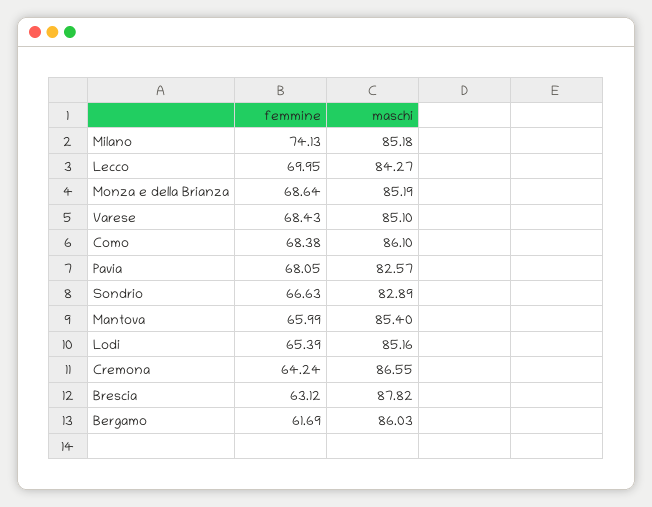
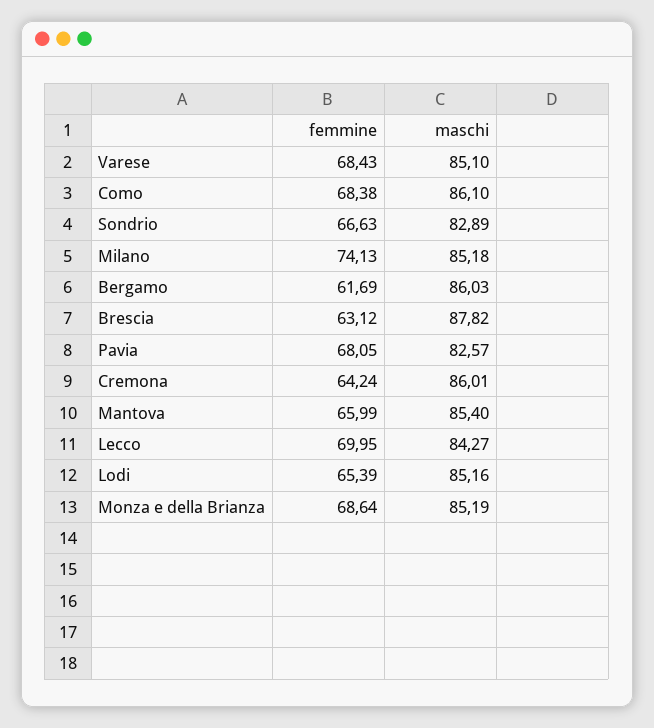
  {
    "femmine": {
      "Milano": 74.13,
      "Lecco": 69.95,
      "Monza e della Brianza": 68.64,
      "Varese": 68.43,
      "Como": 68.38,
      "Pavia": 68.05,
      "Sondrio": 66.63,
      "Mantova": 65.99,
      "Lodi": 65.39,
      "Cremona": 64.24,
      "Brescia": 63.12,
      "Bergamo": 61.69
    },
    "maschi": {
      "Milano": 85.18,
      "Lecco": 84.27,
      "Monza e della Brianza": 85.19,
      "Varese": 85.1,
      "Como": 86.1,
      "Pavia": 82.57,
      "Sondrio": 82.89,
      "Mantova": 85.4,
      "Lodi": 85.16,
-     "Cremona": 86.55,
+     "Cremona": 86.01,
      "Brescia": 87.82,
      "Bergamo": 86.03
    }
  }

